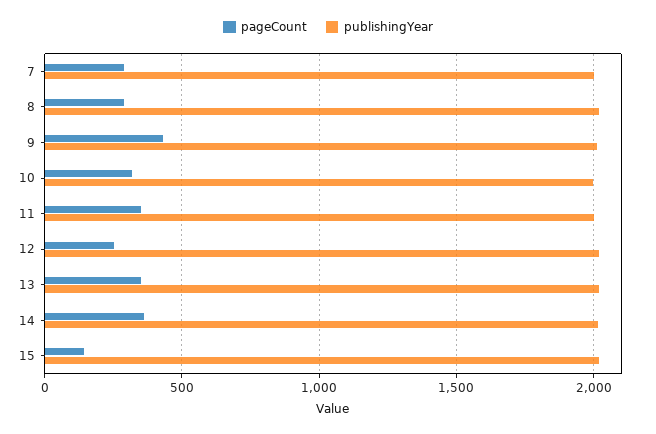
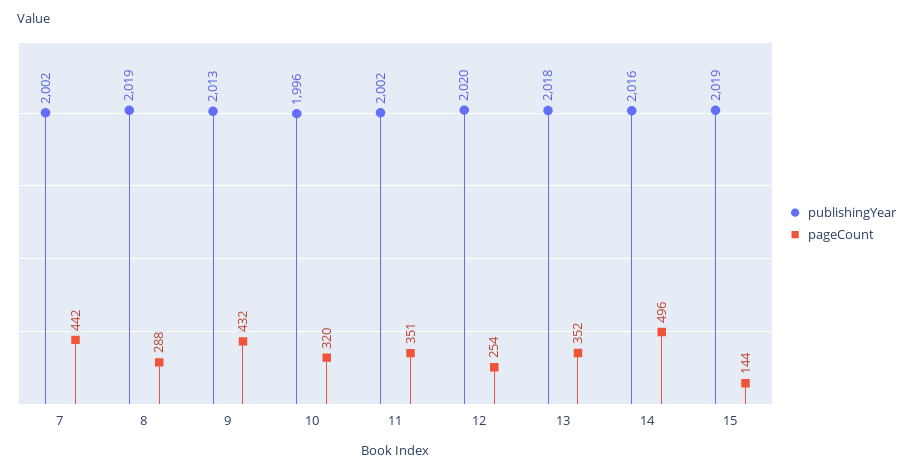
  {
    "pageCount": {
-     "7": 300,
+     "7": 442,
      "8": 288,
      "9": 432,
      "10": 320,
      "11": 351,
      "12": 254,
      "13": 352,
-     "14": 350,
+     "14": 496,
      "15": 144
    },
    "publishingYear": {
      "7": 2002,
      "8": 2019,
      "9": 2013,
      "10": 1996,
      "11": 2002,
      "12": 2020,
      "13": 2018,
      "14": 2016,
      "15": 2019
    }
  }

